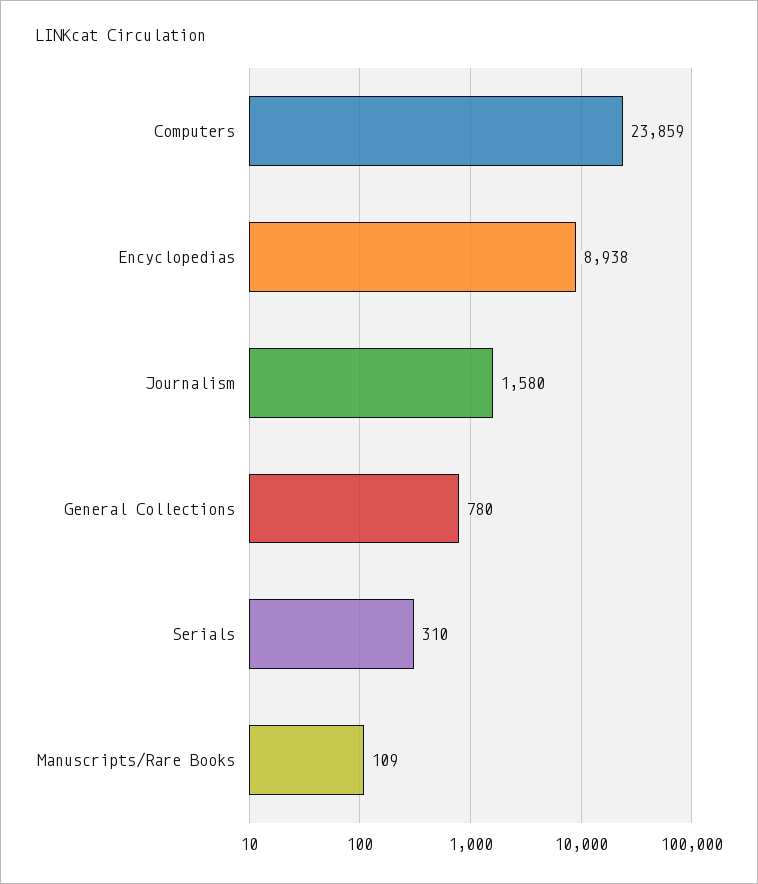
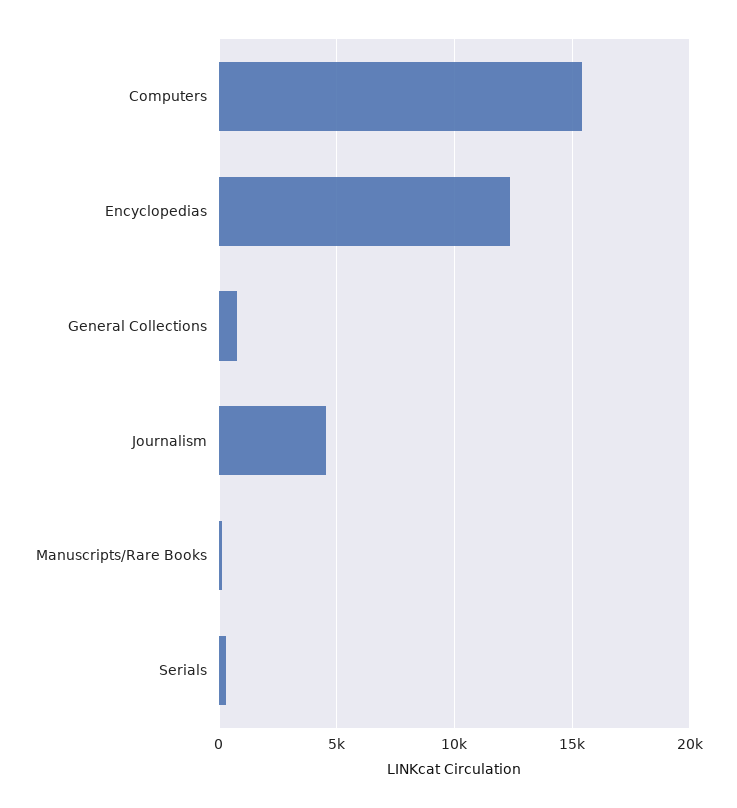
  {
-   "Computers": 23859,
+   "Computers": 15500,
-   "Encyclopedias": 8938,
+   "Encyclopedias": 12500,
-   "Journalism": 1580,
+   "Journalism": 4500,
    "General Collections": 780,
    "Serials": 310,
    "Manuscripts/Rare Books": 109
  }

